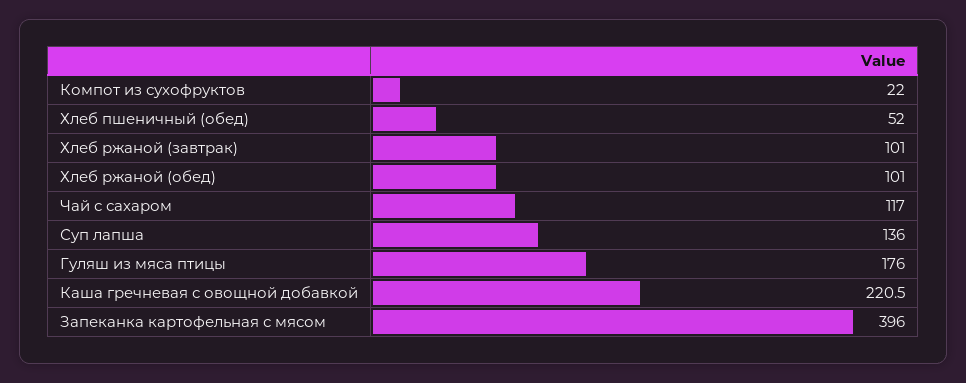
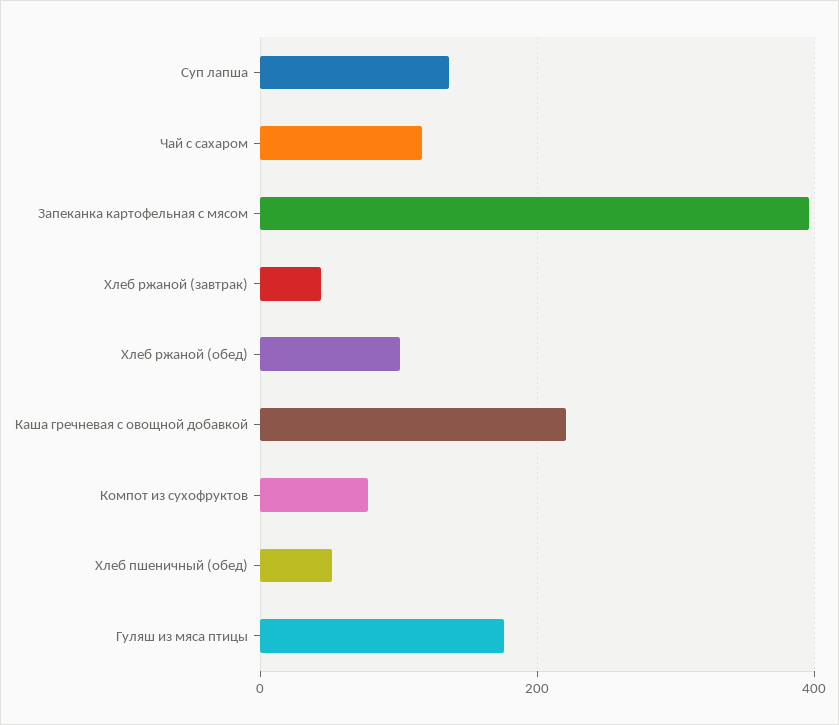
  {
-   "Компот из сухофруктов": 22,
+   "Компот из сухофруктов": 80,
    "Хлеб пшеничный (обед)": 52,
-   "Хлеб ржаной (завтрак)": 101,
+   "Хлеб ржаной (завтрак)": 40,
    "Хлеб ржаной (обед)": 101,
    "Чай с сахаром": 117,
    "Суп лапша": 136,
    "Гуляш из мяса птицы": 176,
    "Каша гречневая с овощной добавкой": 220.5,
    "Запеканка картофельная с мясом": 396
  }

